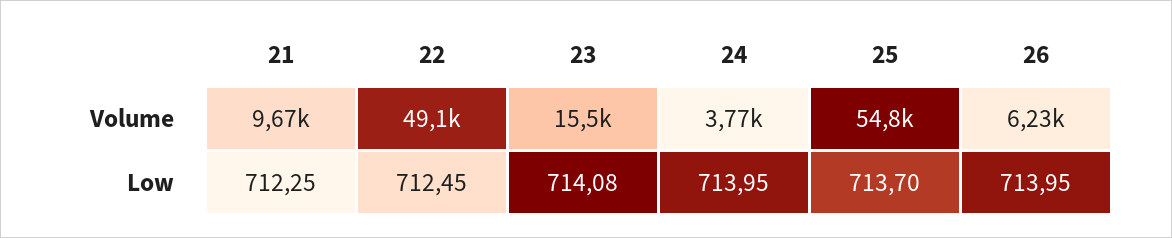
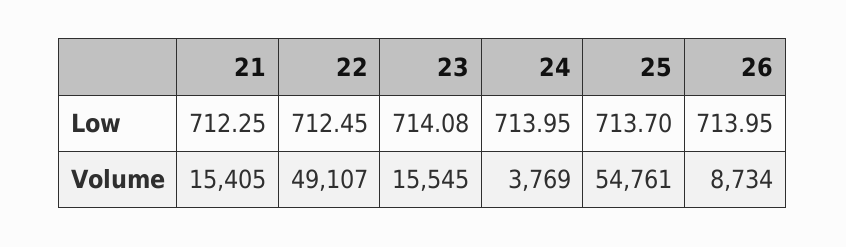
  {
    "21": {
-     "Volume": 9670,
+     "Volume": 15405,
      "Low": 712.25
    },
    "22": {
      "Volume": 49107,
      "Low": 712.45
    },
    "23": {
      "Volume": 15545,
      "Low": 714.08
    },
    "24": {
      "Volume": 3769,
      "Low": 713.95
    },
    "25": {
      "Volume": 54761,
      "Low": 713.7
    },
    "26": {
-     "Volume": 6230,
+     "Volume": 8734,
      "Low": 713.95
    }
  }

